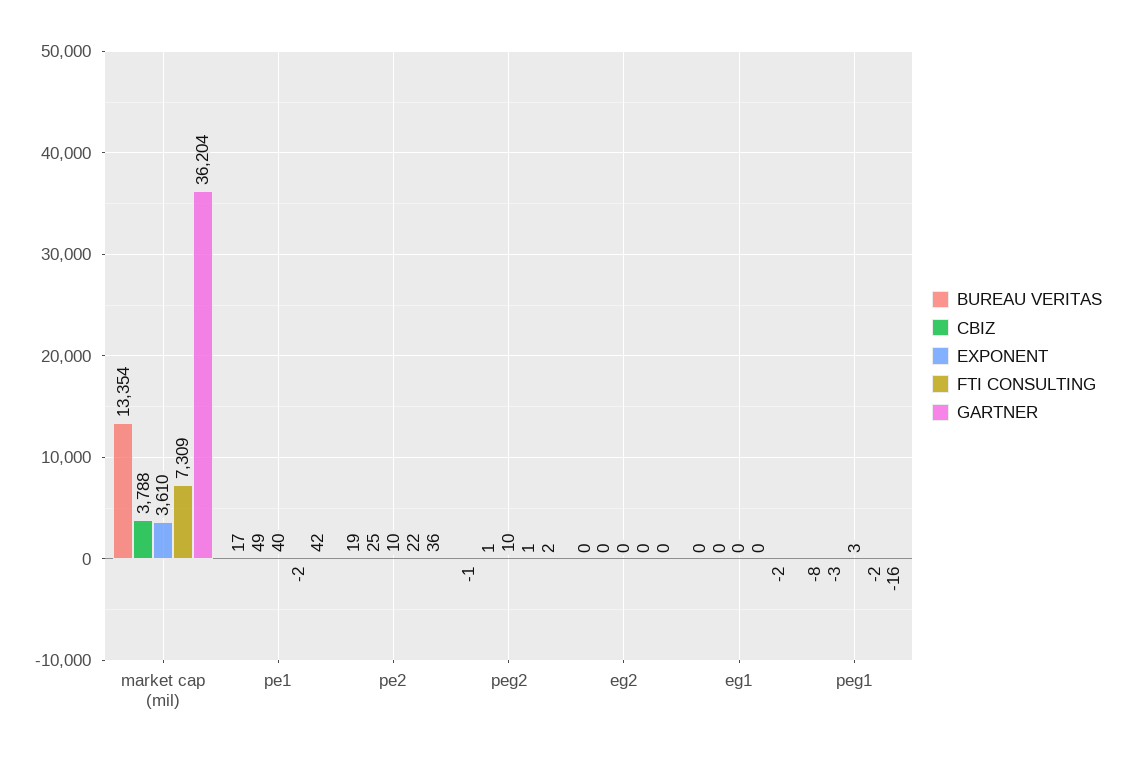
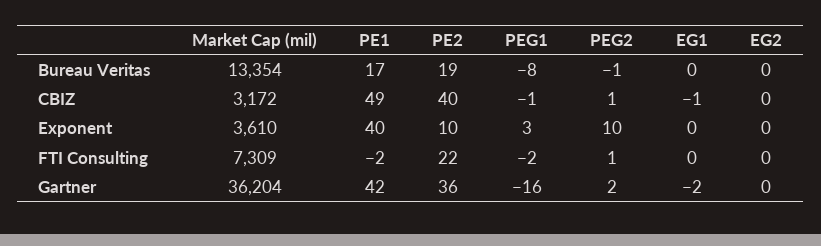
  {
    "BUREAU VERITAS": {
      "market cap (mil)": 13354,
      "pe1": 17,
      "pe2": 19,
      "peg2": -1,
      "eg2": 0,
      "eg1": 0,
      "peg1": -8
    },
    "CBIZ": {
-     "market cap (mil)": 3788,
+     "market cap (mil)": 3172,
      "pe1": 49,
-     "pe2": 25,
+     "pe2": 40,
      "peg2": 1,
      "eg2": 0,
-     "eg1": 0,
+     "eg1": -1,
-     "peg1": -3
+     "peg1": -1
    },
    "EXPONENT": {
      "market cap (mil)": 3610,
      "pe1": 40,
      "pe2": 10,
      "peg2": 10,
      "eg2": 0,
      "eg1": 0,
      "peg1": 3
    },
    "FTI CONSULTING": {
      "market cap (mil)": 7309,
      "pe1": -2,
      "pe2": 22,
      "peg2": 1,
      "eg2": 0,
      "eg1": 0,
      "peg1": -2
    },
    "GARTNER": {
      "market cap (mil)": 36204,
      "pe1": 42,
      "pe2": 36,
      "peg2": 2,
      "eg2": 0,
      "eg1": -2,
      "peg1": -16
    }
  }

